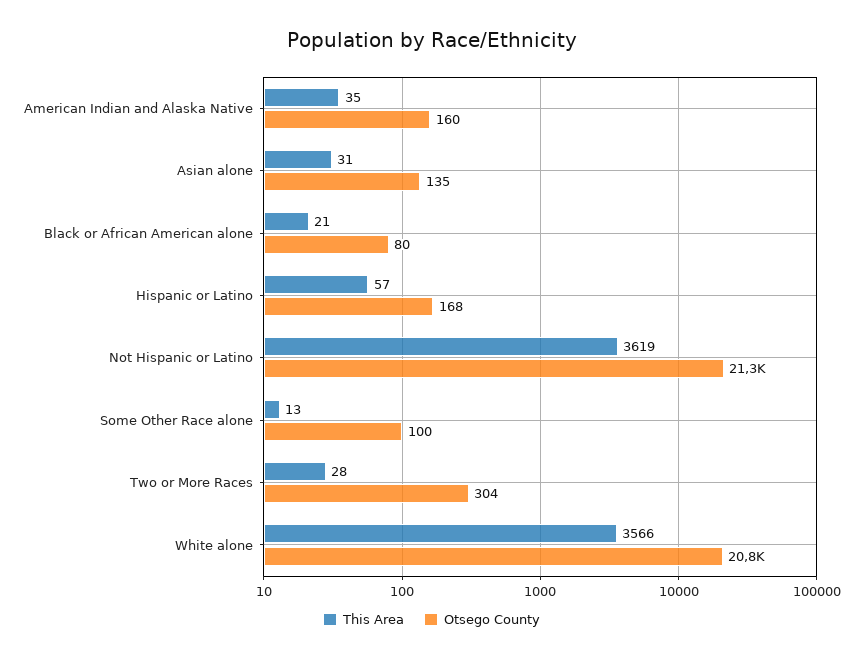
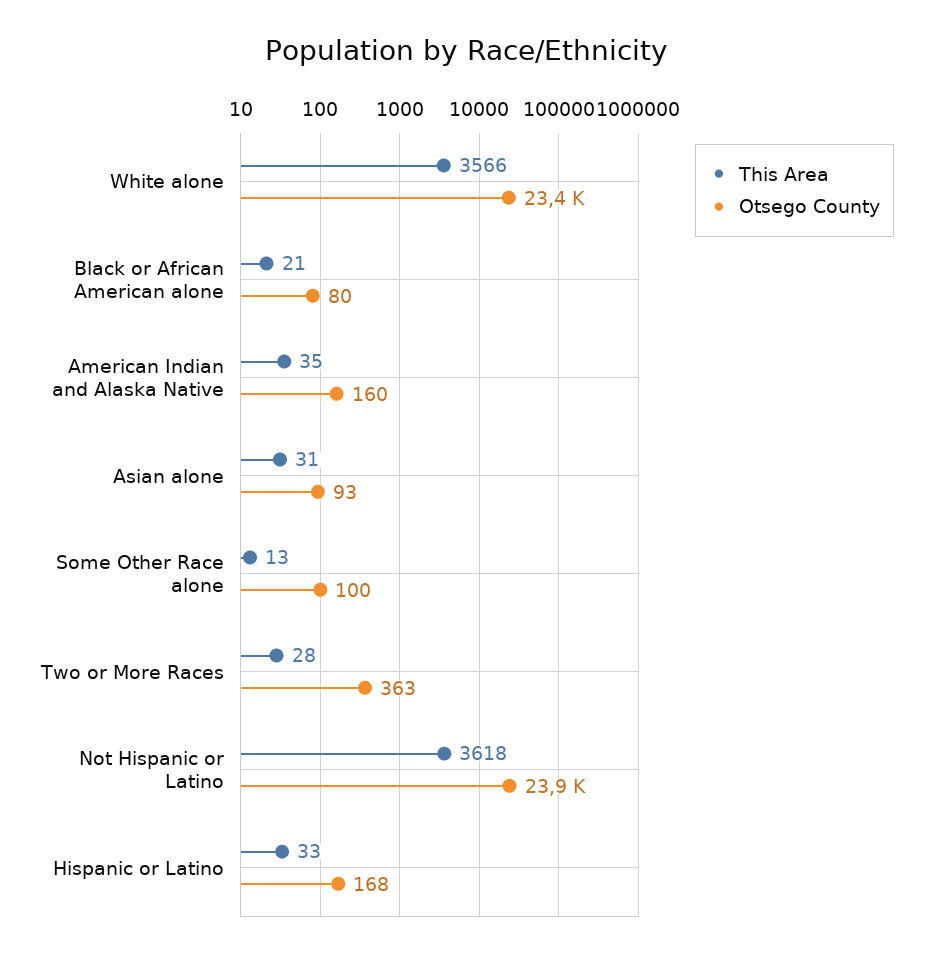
  {
    "This Area": {
      "American Indian and Alaska Native": 35,
      "Asian alone": 31,
      "Black or African American alone": 21,
-     "Hispanic or Latino": 57,
+     "Hispanic or Latino": 33,
-     "Not Hispanic or Latino": 3619,
+     "Not Hispanic or Latino": 3618,
      "Some Other Race alone": 13,
      "Two or More Races": 28,
      "White alone": 3566
    },
    "Otsego County": {
      "American Indian and Alaska Native": 160,
-     "Asian alone": 135,
+     "Asian alone": 93,
      "Black or African American alone": 80,
      "Hispanic or Latino": 168,
-     "Not Hispanic or Latino": 21300,
+     "Not Hispanic or Latino": 23900,
      "Some Other Race alone": 100,
-     "Two or More Races": 304,
+     "Two or More Races": 363,
-     "White alone": 20800
+     "White alone": 23400
    }
  }

